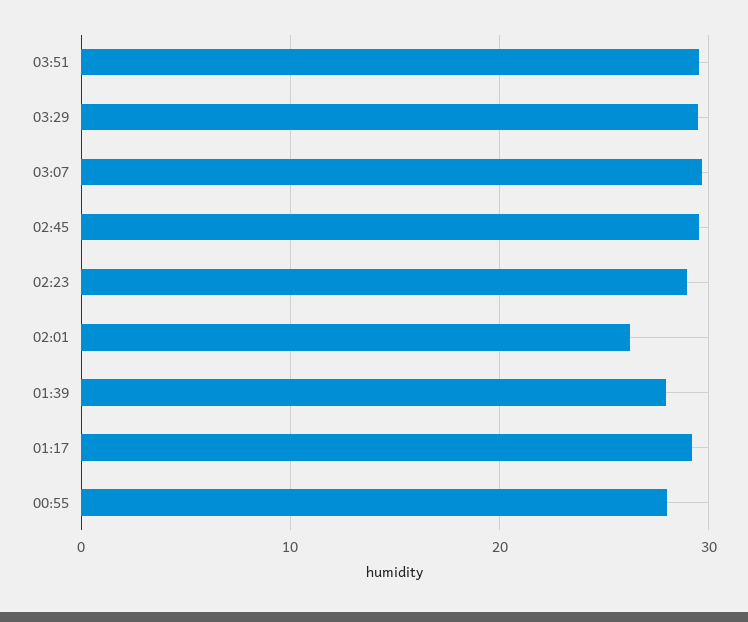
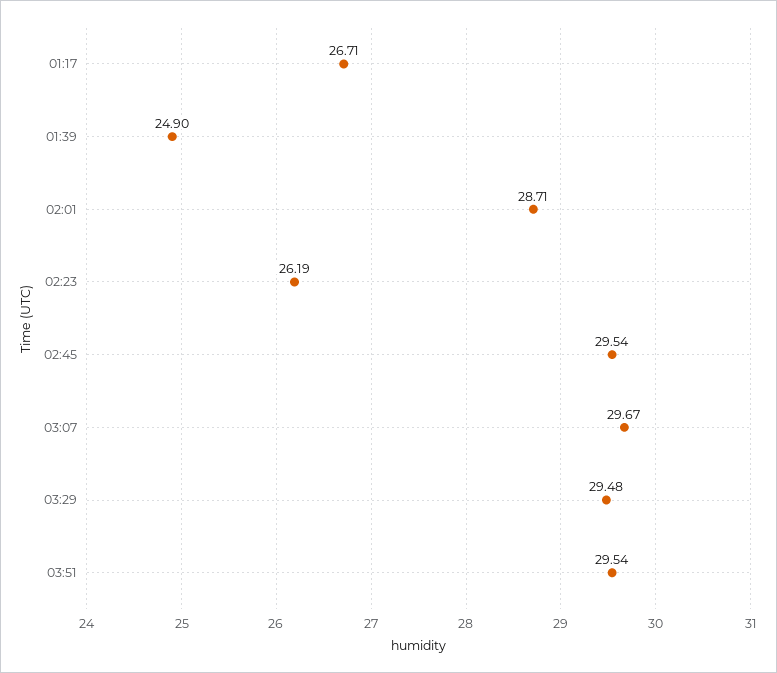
  {
    "03:51": 29.54,
    "03:29": 29.48,
    "03:07": 29.67,
    "02:45": 29.54,
-   "02:23": 29,
+   "02:23": 26.19,
-   "02:01": 26,
+   "02:01": 28.71,
-   "01:39": 28,
+   "01:39": 24.9,
-   "01:17": 29,
+   "01:17": 26.71
-   "00:55": 28
  }

